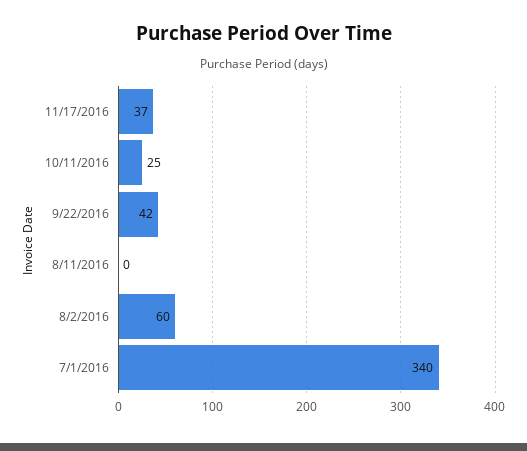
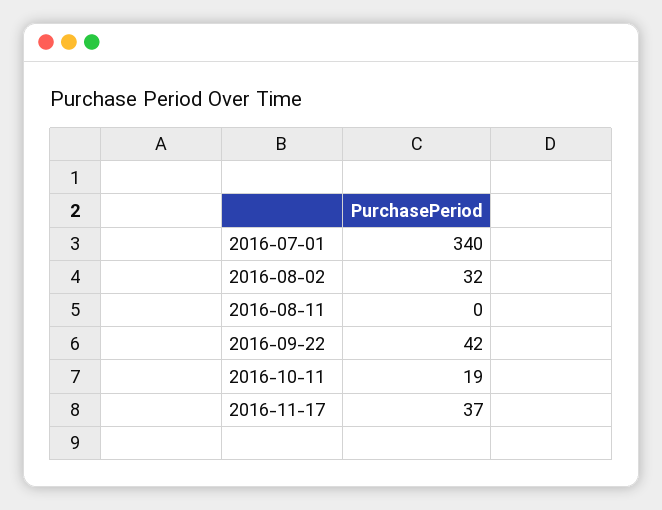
  {
    "11/17/2016": 37,
-   "10/11/2016": 25,
+   "10/11/2016": 19,
    "9/22/2016": 42,
    "8/11/2016": 0,
-   "8/2/2016": 60,
+   "8/2/2016": 32,
    "7/1/2016": 340
  }

